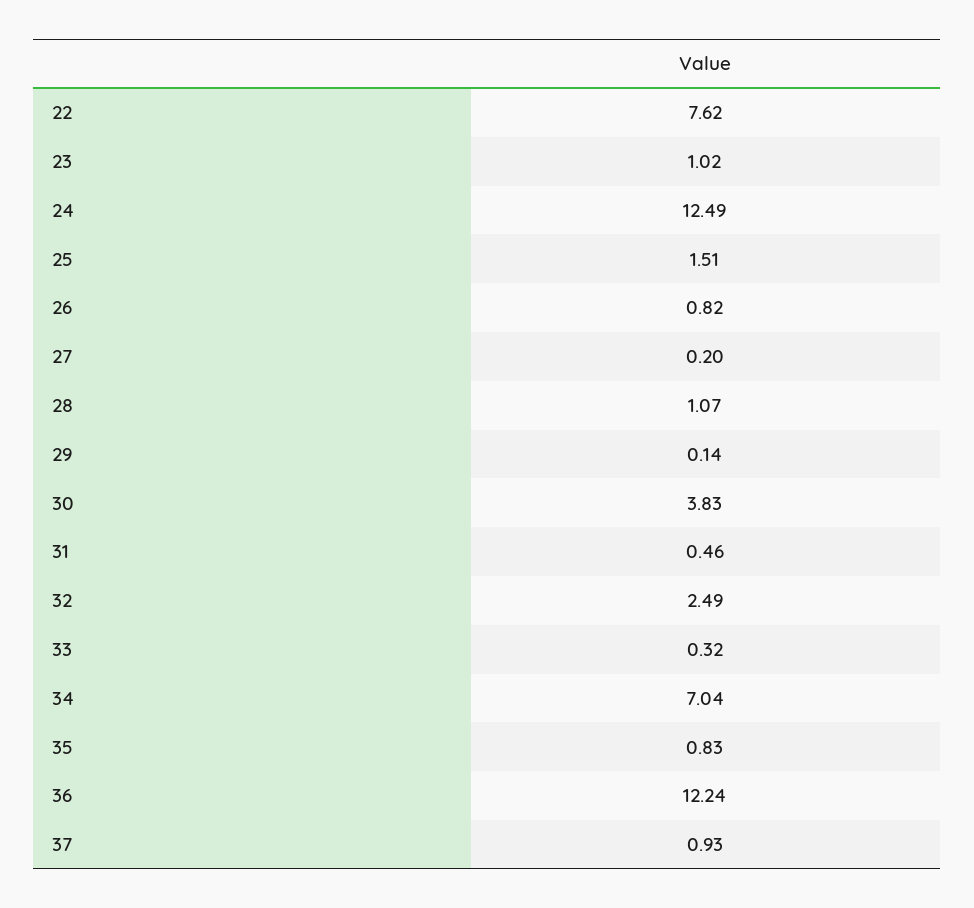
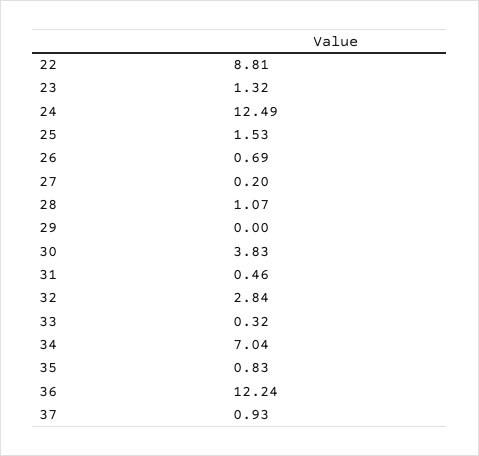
  {
-   "22": 7.62,
+   "22": 8.81,
-   "23": 1.02,
+   "23": 1.32,
    "24": 12.49,
-   "25": 1.51,
+   "25": 1.53,
-   "26": 0.82,
+   "26": 0.69,
    "27": 0.2,
    "28": 1.07,
-   "29": 0.14,
+   "29": 0,
    "30": 3.83,
    "31": 0.46,
-   "32": 2.49,
+   "32": 2.84,
    "33": 0.32,
    "34": 7.04,
    "35": 0.83,
    "36": 12.24,
    "37": 0.93
  }

